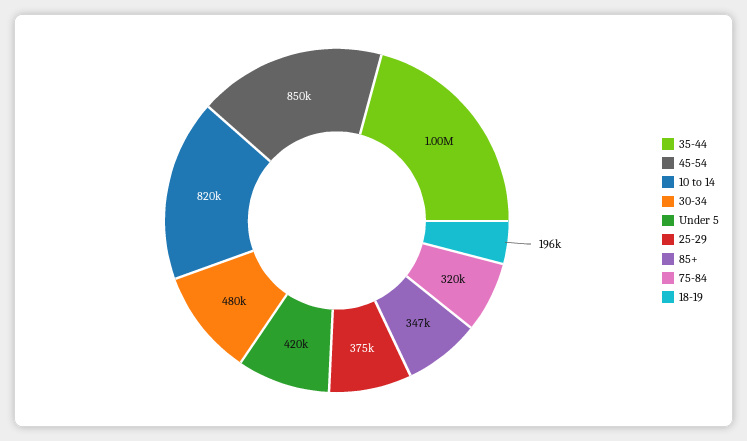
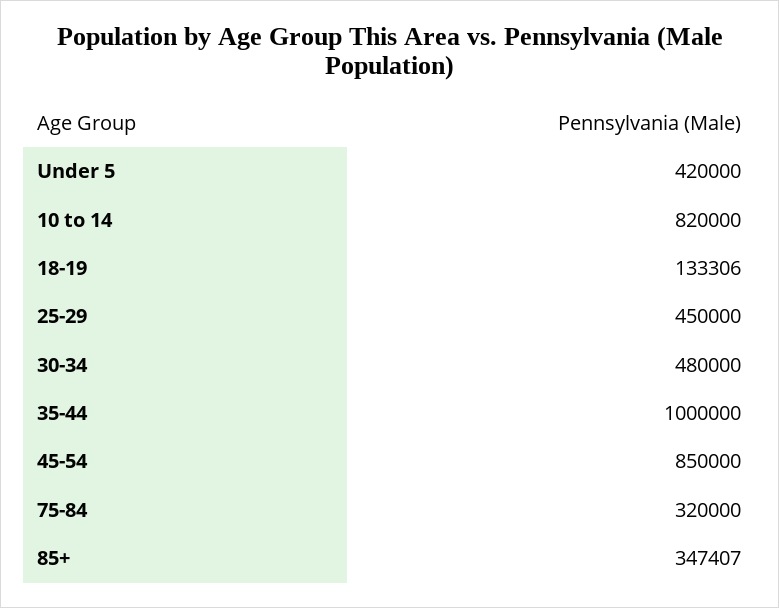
  {
    "35-44": 1000000,
    "45-54": 850000,
    "10 to 14": 820000,
    "30-34": 480000,
    "Under 5": 420000,
-   "25-29": 375000,
+   "25-29": 450000,
    "85+": 347407,
    "75-84": 320000,
-   "18-19": 196000
+   "18-19": 133306
  }

